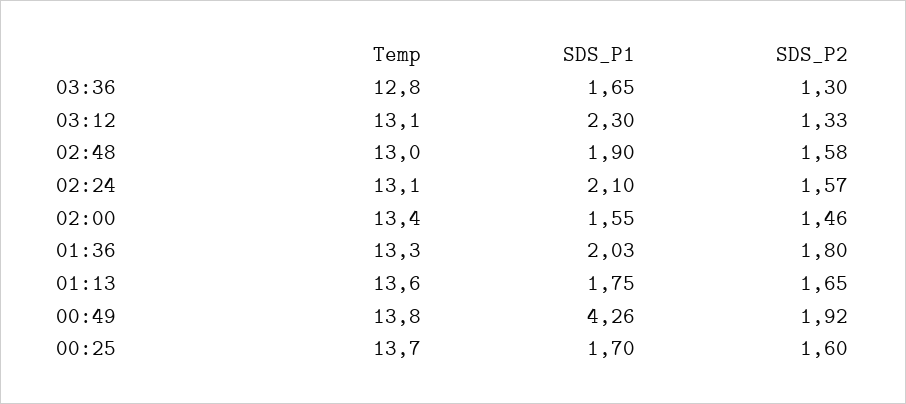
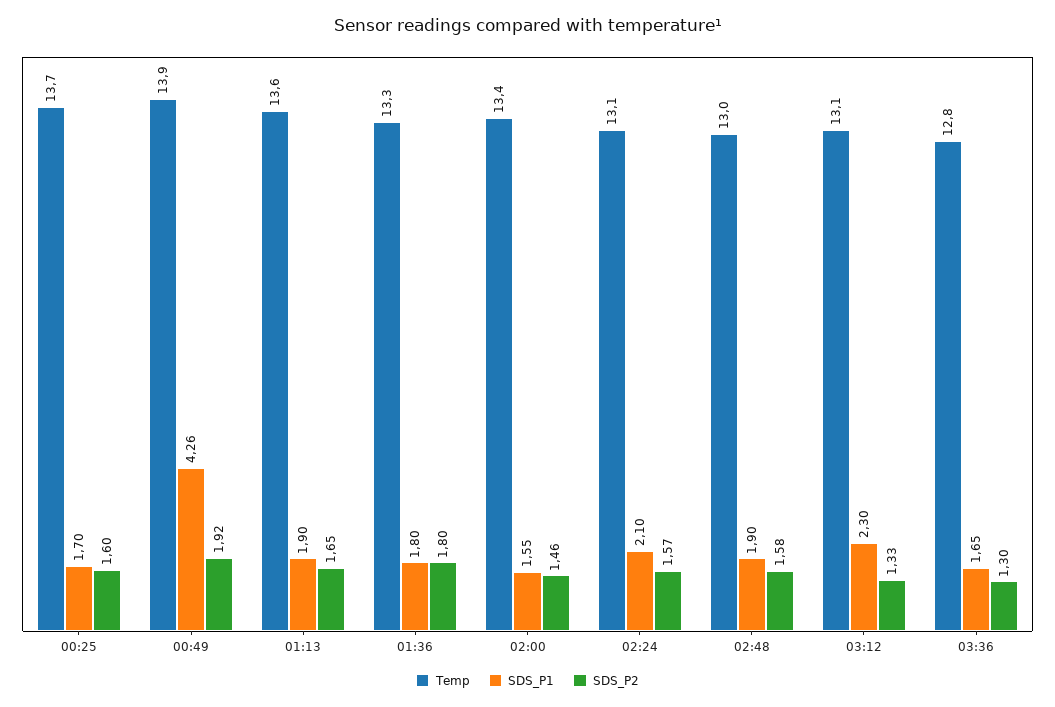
  {
    "Temp": {
      "03:36": 12.8,
      "03:12": 13.1,
      "02:48": 13,
      "02:24": 13.1,
      "02:00": 13.4,
      "01:36": 13.3,
      "01:13": 13.6,
-     "00:49": 13.8,
+     "00:49": 13.9,
      "00:25": 13.7
    },
    "SDS_P1": {
      "03:36": 1.65,
      "03:12": 2.3,
      "02:48": 1.9,
      "02:24": 2.1,
      "02:00": 1.55,
-     "01:36": 2.03,
+     "01:36": 1.8,
-     "01:13": 1.75,
+     "01:13": 1.9,
      "00:49": 4.26,
      "00:25": 1.7
    },
    "SDS_P2": {
      "03:36": 1.3,
      "03:12": 1.33,
      "02:48": 1.58,
      "02:24": 1.57,
      "02:00": 1.46,
      "01:36": 1.8,
      "01:13": 1.65,
      "00:49": 1.92,
      "00:25": 1.6
    }
  }

